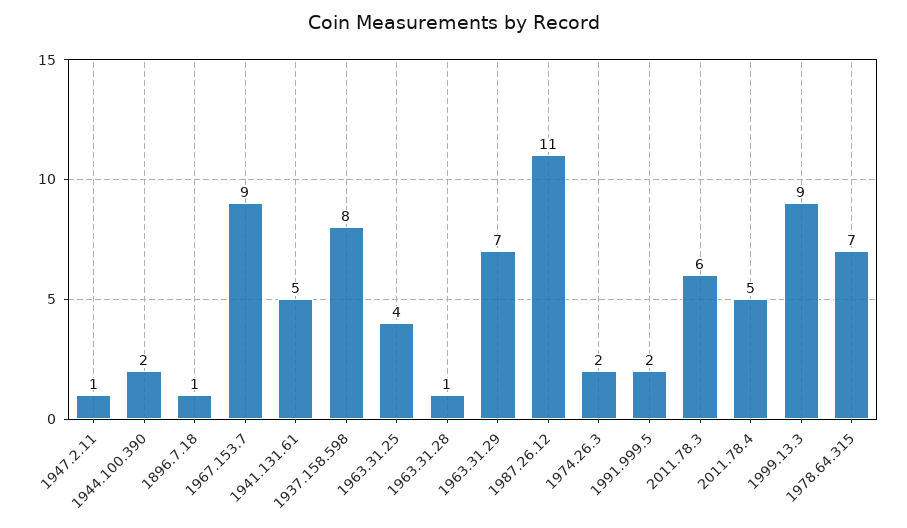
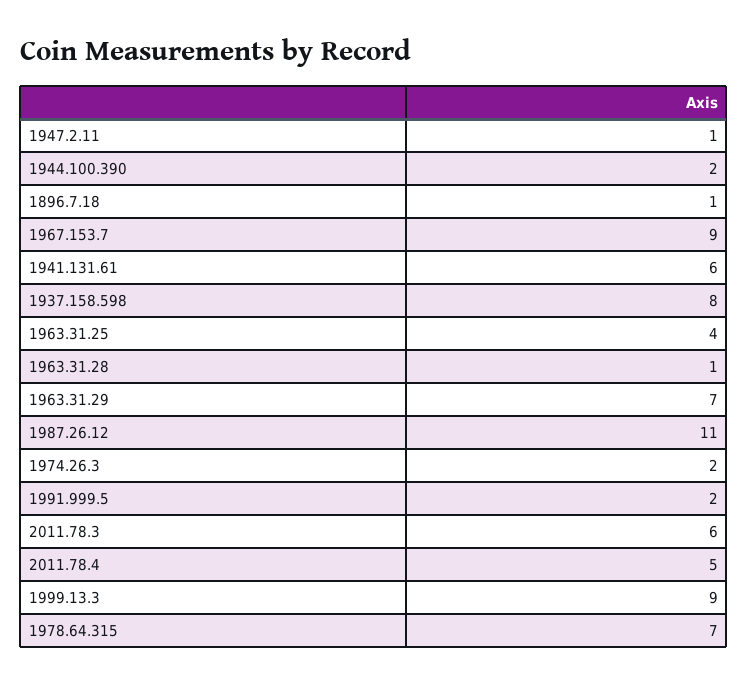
  {
    "1947.2.11": 1,
    "1944.100.390": 2,
    "1896.7.18": 1,
    "1967.153.7": 9,
-   "1941.131.61": 5,
+   "1941.131.61": 6,
    "1937.158.598": 8,
    "1963.31.25": 4,
    "1963.31.28": 1,
    "1963.31.29": 7,
    "1987.26.12": 11,
    "1974.26.3": 2,
    "1991.999.5": 2,
    "2011.78.3": 6,
    "2011.78.4": 5,
    "1999.13.3": 9,
    "1978.64.315": 7
  }

